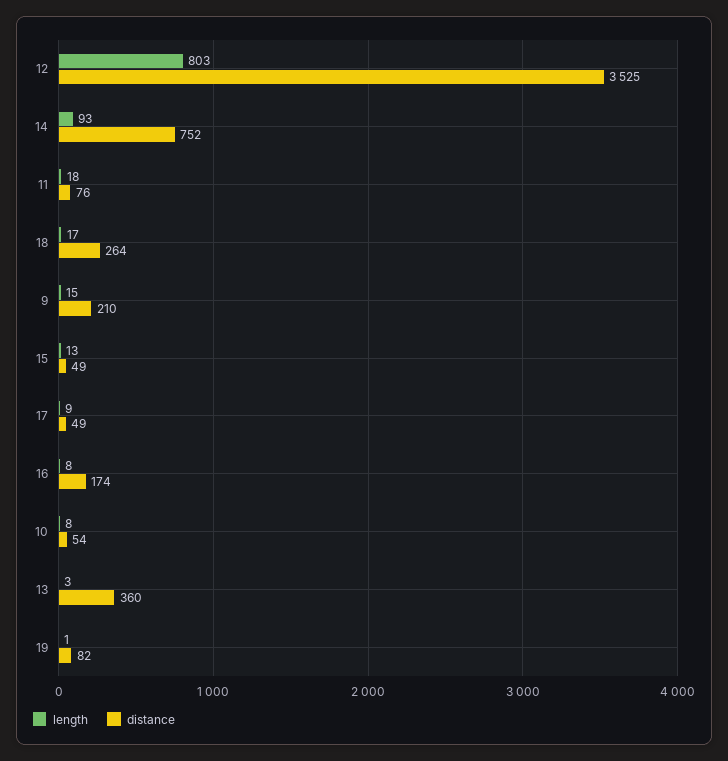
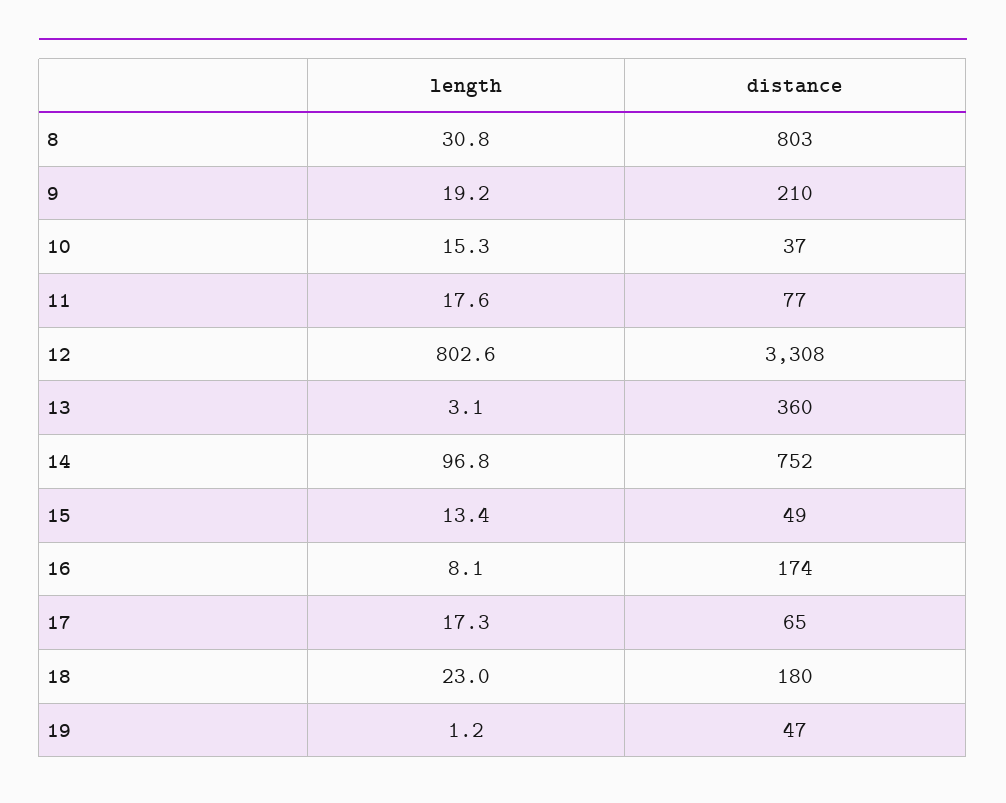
  {
    "length": {
      "12": 802.6,
-     "14": 93,
+     "14": 96.8,
      "11": 17.6,
-     "18": 17,
+     "18": 23,
-     "9": 15,
+     "9": 19.2,
      "15": 13.4,
-     "17": 9,
+     "17": 17.3,
      "16": 8.1,
-     "10": 8,
+     "10": 15.3,
      "13": 3.1,
-     "19": 1.2
+     "19": 1.2,
+     "8": 30.8
    },
    "distance": {
-     "12": 3525,
+     "12": 3308,
      "14": 752,
-     "11": 76,
+     "11": 77,
-     "18": 264,
+     "18": 180,
      "9": 210,
      "15": 49,
-     "17": 49,
+     "17": 65,
      "16": 174,
-     "10": 54,
+     "10": 37,
      "13": 360,
-     "19": 82
+     "19": 47,
+     "8": 803
    }
  }

